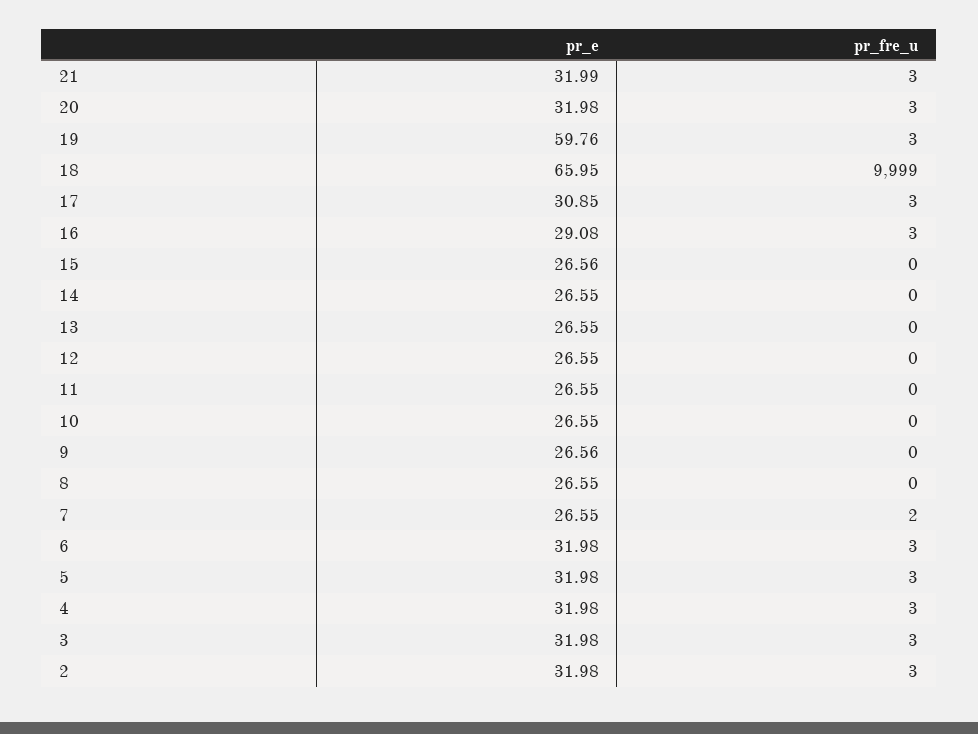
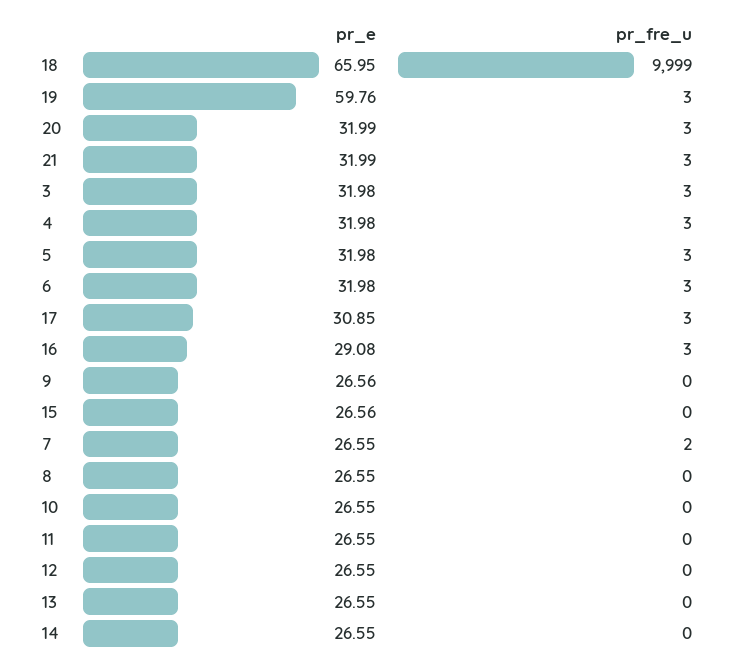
  {
    "pr_e": {
      "21": 31.99,
-     "20": 31.98,
+     "20": 31.99,
      "19": 59.76,
      "18": 65.95,
      "17": 30.85,
      "16": 29.08,
      "15": 26.56,
      "14": 26.55,
      "13": 26.55,
      "12": 26.55,
      "11": 26.55,
      "10": 26.55,
      "9": 26.56,
      "8": 26.55,
      "7": 26.55,
      "6": 31.98,
      "5": 31.98,
      "4": 31.98,
-     "3": 31.98,
+     "3": 31.98
-     "2": 31.98
    },
    "pr_fre_u": {
      "21": 3,
      "20": 3,
      "19": 3,
      "18": 9999,
      "17": 3,
      "16": 3,
      "15": 0,
      "14": 0,
      "13": 0,
      "12": 0,
      "11": 0,
      "10": 0,
      "9": 0,
      "8": 0,
      "7": 2,
      "6": 3,
      "5": 3,
      "4": 3,
-     "3": 3,
+     "3": 3
-     "2": 3
    }
  }

